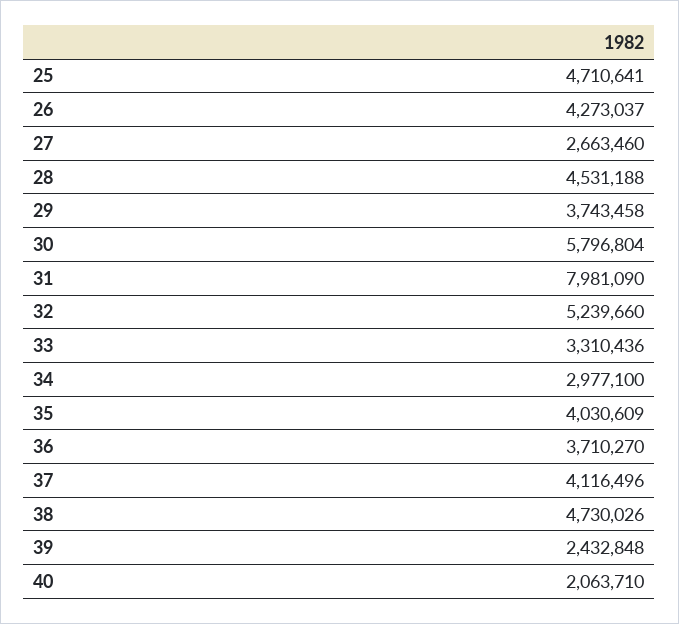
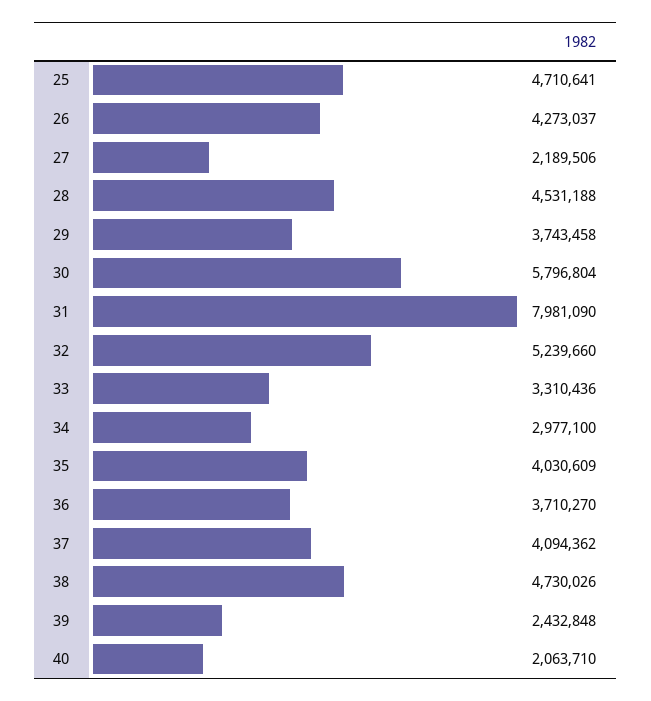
  {
    "25": 4710641,
    "26": 4273037,
-   "27": 2663460,
+   "27": 2189506,
    "28": 4531188,
    "29": 3743458,
    "30": 5796804,
    "31": 7981090,
    "32": 5239660,
    "33": 3310436,
    "34": 2977100,
    "35": 4030609,
    "36": 3710270,
-   "37": 4116496,
+   "37": 4094362,
    "38": 4730026,
    "39": 2432848,
    "40": 2063710
  }

